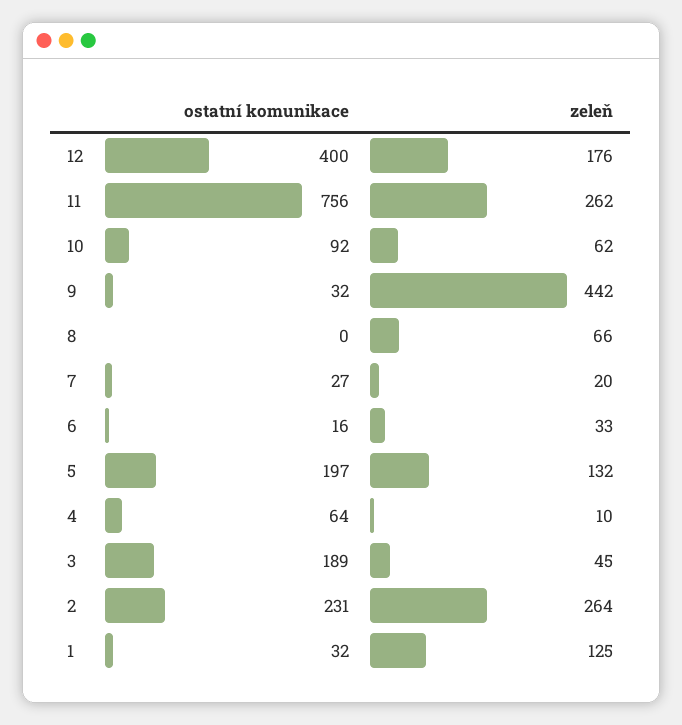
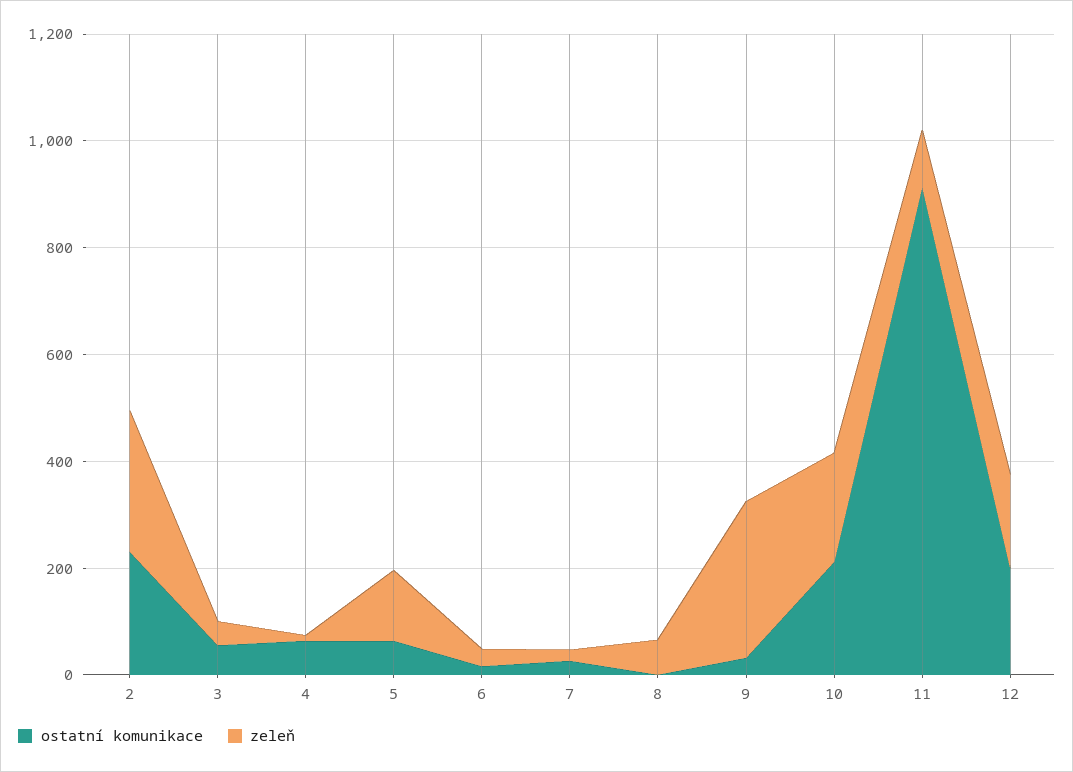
  {
    "ostatní komunikace": {
-     "12": 400,
+     "12": 200,
-     "11": 756,
+     "11": 900,
-     "10": 92,
+     "10": 200,
      "9": 32,
      "8": 0,
      "7": 27,
      "6": 16,
-     "5": 197,
+     "5": 50,
      "4": 64,
-     "3": 189,
+     "3": 50,
-     "2": 231,
+     "2": 231
-     "1": 32
    },
    "zeleň": {
      "12": 176,
-     "11": 262,
+     "11": 100,
-     "10": 62,
+     "10": 200,
-     "9": 442,
+     "9": 300,
      "8": 66,
      "7": 20,
      "6": 33,
      "5": 132,
      "4": 10,
      "3": 45,
-     "2": 264,
+     "2": 264
-     "1": 125
    }
  }

